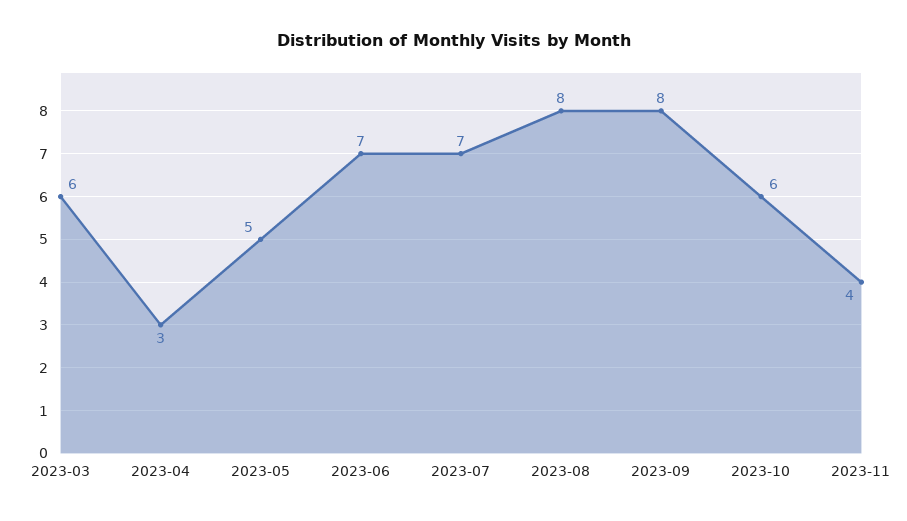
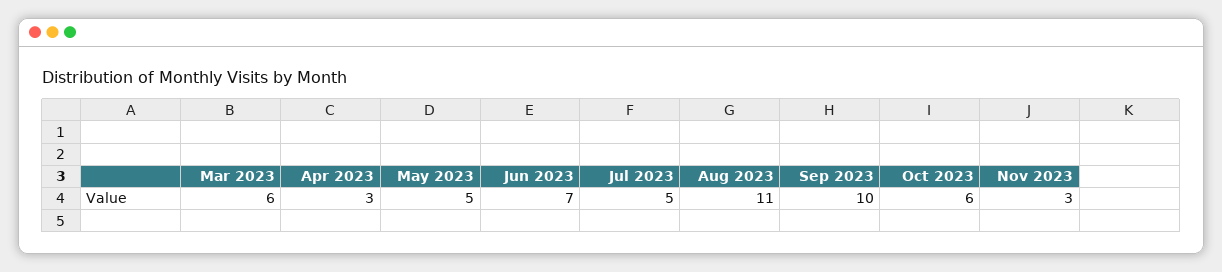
  {
    "2023-03": 6,
    "2023-04": 3,
    "2023-05": 5,
    "2023-06": 7,
-   "2023-07": 7,
+   "2023-07": 5,
-   "2023-08": 8,
+   "2023-08": 11,
-   "2023-09": 8,
+   "2023-09": 10,
    "2023-10": 6,
-   "2023-11": 4
+   "2023-11": 3
  }

